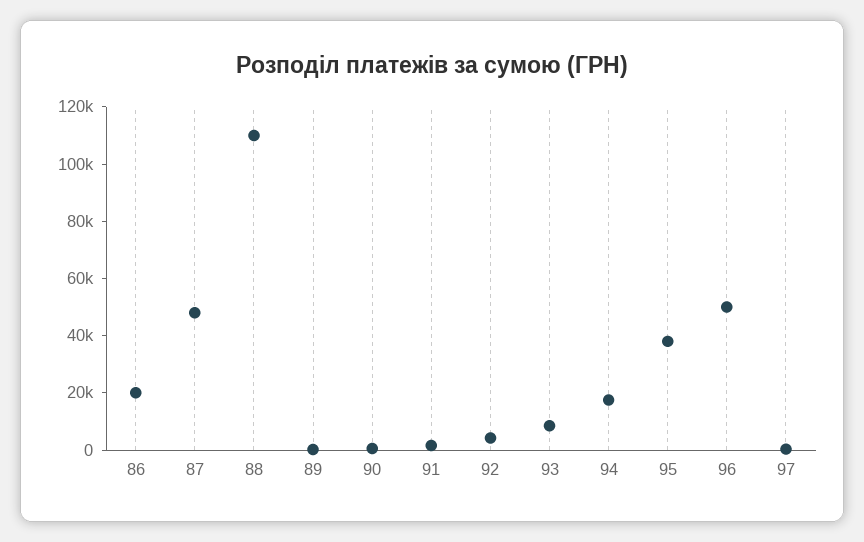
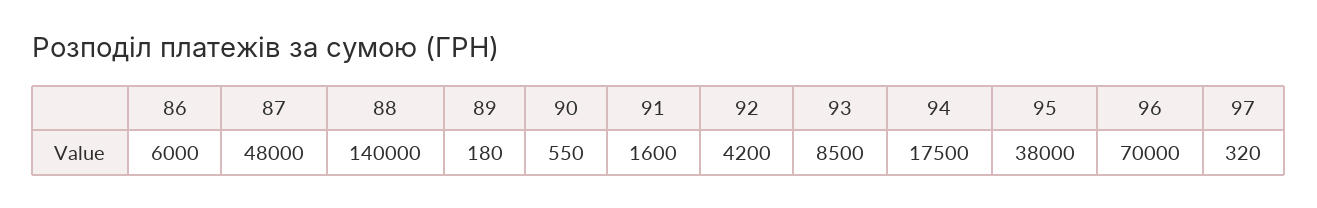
  {
-   "86": 20000,
+   "86": 6000,
    "87": 48000,
-   "88": 110000,
+   "88": 140000,
    "89": 180,
    "90": 550,
    "91": 1600,
    "92": 4200,
    "93": 8500,
    "94": 17500,
    "95": 38000,
-   "96": 50000,
+   "96": 70000,
    "97": 320
  }

